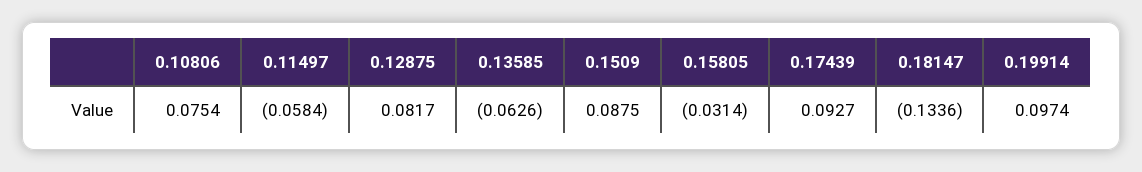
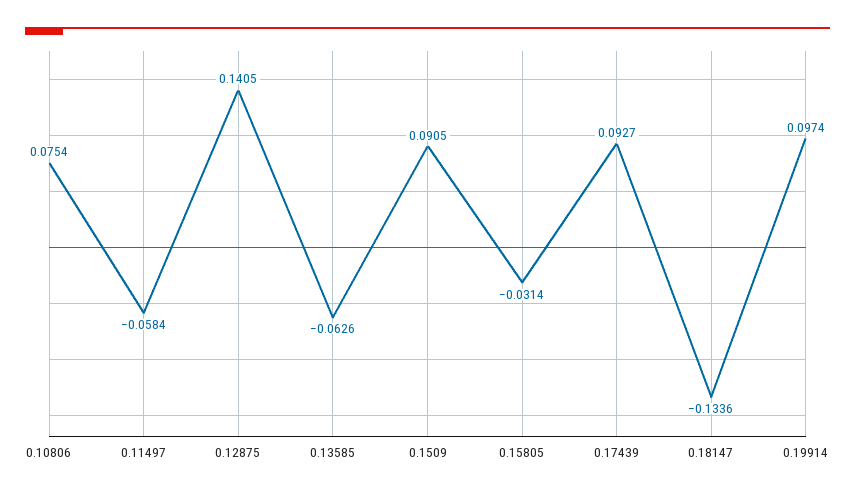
  {
    "0.10806": 0.0754,
    "0.11497": -0.0584,
-   "0.12875": 0.0817,
+   "0.12875": 0.1405,
    "0.13585": -0.0626,
-   "0.1509": 0.0875,
+   "0.1509": 0.0905,
    "0.15805": -0.0314,
    "0.17439": 0.0927,
    "0.18147": -0.1336,
    "0.19914": 0.0974
  }

